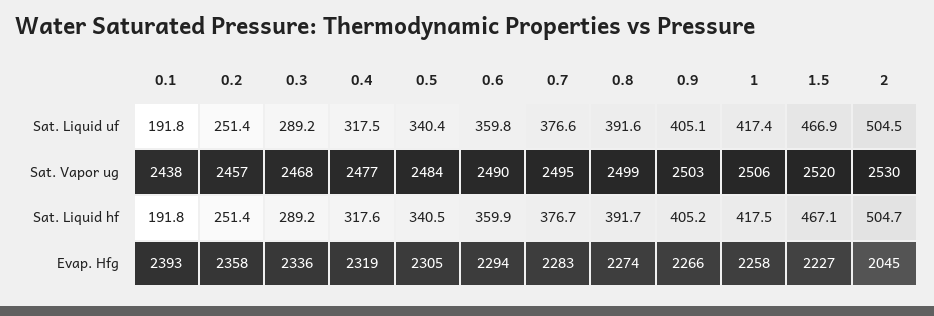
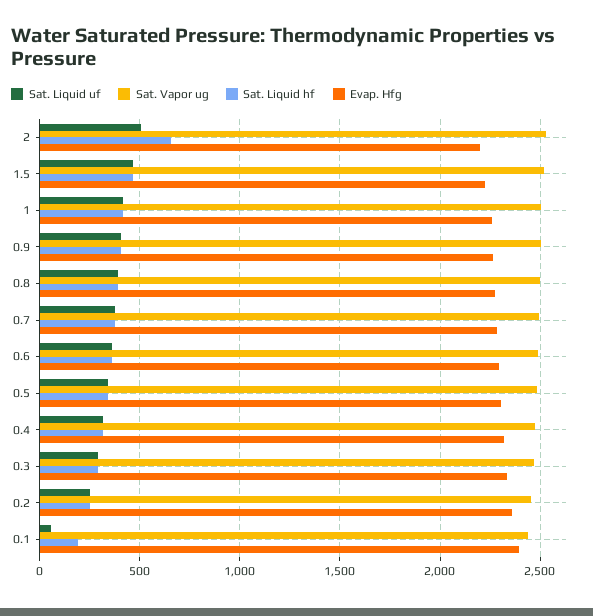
  {
    "Sat. Liquid uf": {
-     "0.1": 191.8,
+     "0.1": 50,
      "0.2": 251.4,
      "0.3": 289.2,
      "0.4": 317.5,
      "0.5": 340.4,
      "0.6": 359.8,
      "0.7": 376.6,
      "0.8": 391.6,
      "0.9": 405.1,
      "1": 417.4,
      "1.5": 466.9,
      "2": 504.5
    },
    "Sat. Vapor ug": {
      "0.1": 2438,
      "0.2": 2457,
      "0.3": 2468,
      "0.4": 2477,
      "0.5": 2484,
      "0.6": 2490,
      "0.7": 2495,
      "0.8": 2499,
      "0.9": 2503,
      "1": 2506,
      "1.5": 2520,
      "2": 2530
    },
    "Sat. Liquid hf": {
      "0.1": 191.8,
      "0.2": 251.4,
      "0.3": 289.2,
      "0.4": 317.6,
      "0.5": 340.5,
      "0.6": 359.9,
      "0.7": 376.7,
      "0.8": 391.7,
      "0.9": 405.2,
      "1": 417.5,
      "1.5": 467.1,
-     "2": 504.7
+     "2": 650
    },
    "Evap. Hfg": {
      "0.1": 2393,
      "0.2": 2358,
      "0.3": 2336,
      "0.4": 2319,
      "0.5": 2305,
      "0.6": 2294,
      "0.7": 2283,
      "0.8": 2274,
      "0.9": 2266,
      "1": 2258,
      "1.5": 2227,
-     "2": 2045
+     "2": 2200
    }
  }

